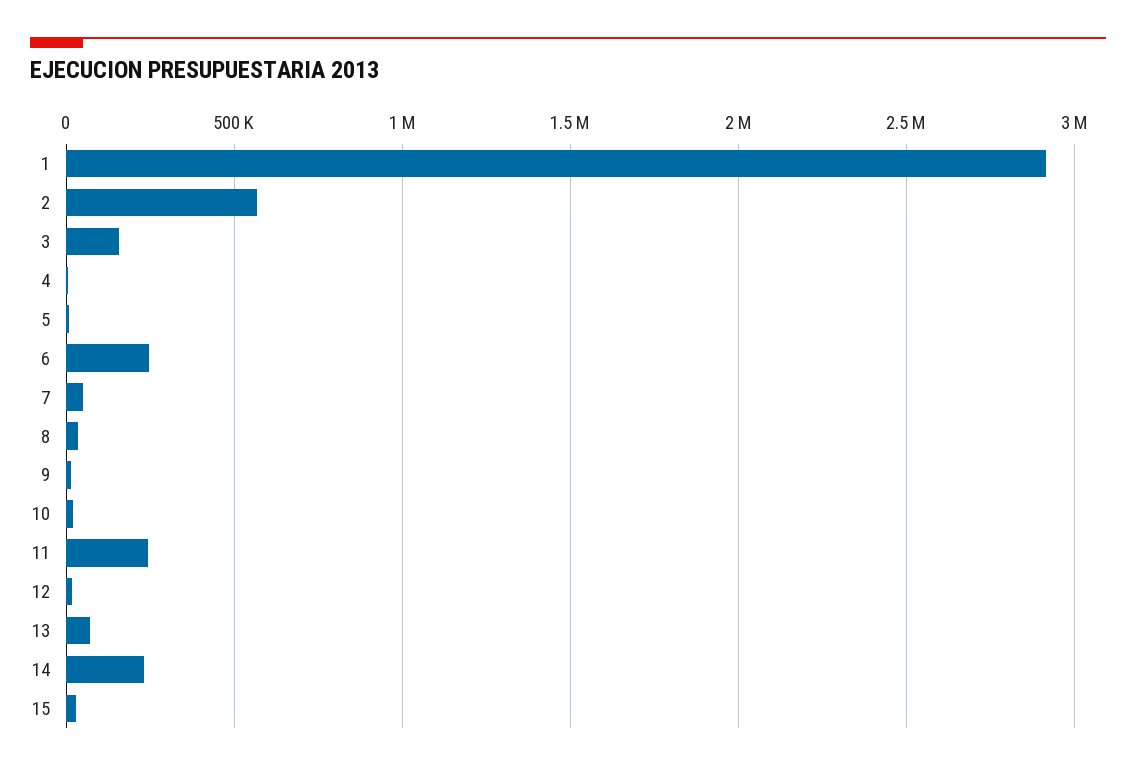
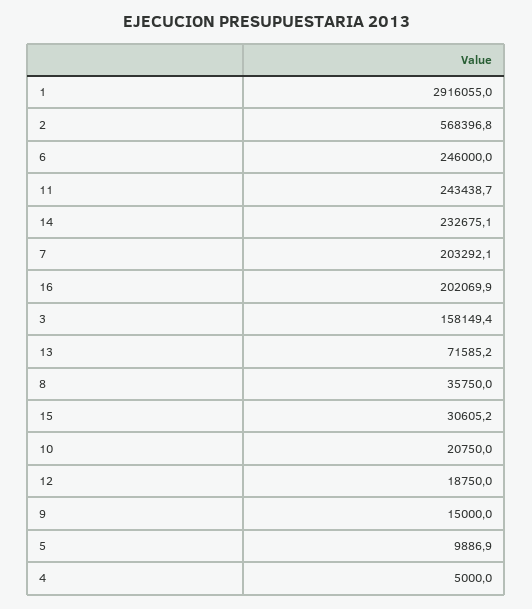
  {
    "1": 2916055,
    "2": 568396.8,
    "3": 158149.4,
    "4": 5000,
    "5": 9886.9,
    "6": 246000,
-   "7": 50000,
+   "7": 203292.1,
    "8": 35750,
    "9": 15000,
    "10": 20750,
    "11": 243438.7,
    "12": 18750,
    "13": 71585.2,
    "14": 232675.1,
-   "15": 30605.2
+   "15": 30605.2,
+   "16": 202069.9
  }

